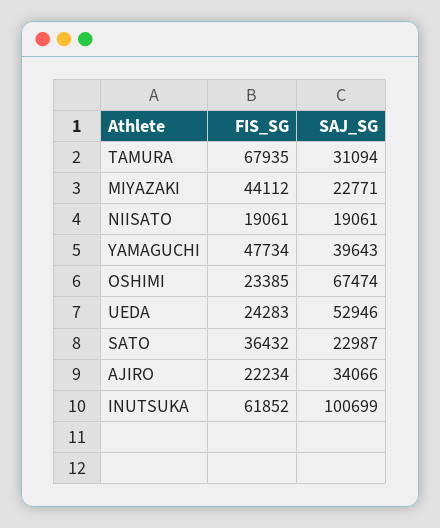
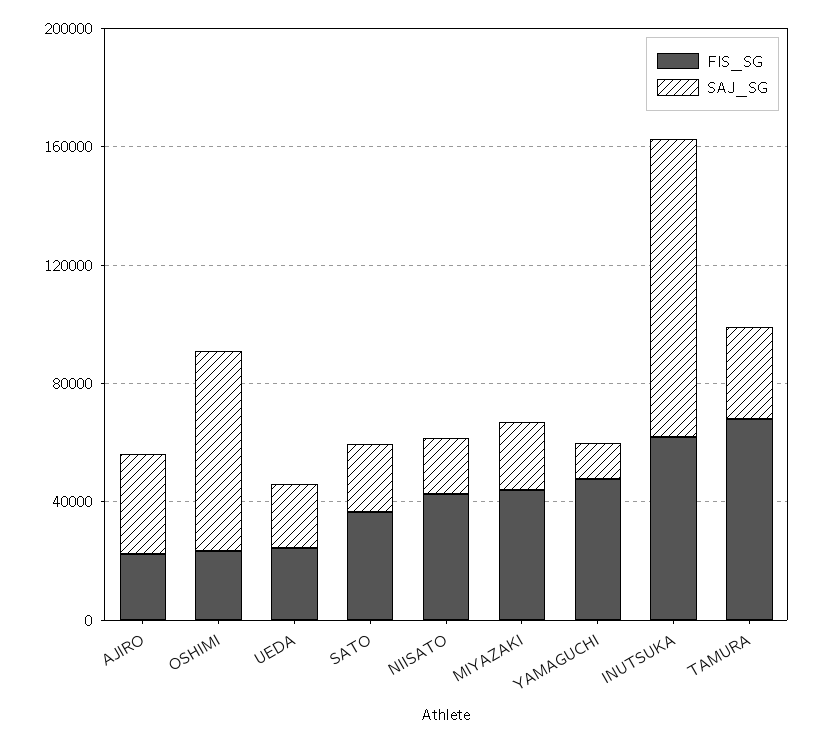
  {
    "FIS_SG": {
      "TAMURA": 67935,
      "MIYAZAKI": 44112,
-     "NIISATO": 19061,
+     "NIISATO": 40000,
      "YAMAGUCHI": 47734,
      "OSHIMI": 23385,
      "UEDA": 24283,
      "SATO": 36432,
      "AJIRO": 22234,
      "INUTSUKA": 61852
    },
    "SAJ_SG": {
      "TAMURA": 31094,
      "MIYAZAKI": 22771,
      "NIISATO": 19061,
-     "YAMAGUCHI": 39643,
+     "YAMAGUCHI": 10000,
      "OSHIMI": 67474,
-     "UEDA": 52946,
+     "UEDA": 20000,
      "SATO": 22987,
      "AJIRO": 34066,
      "INUTSUKA": 100699
    }
  }

